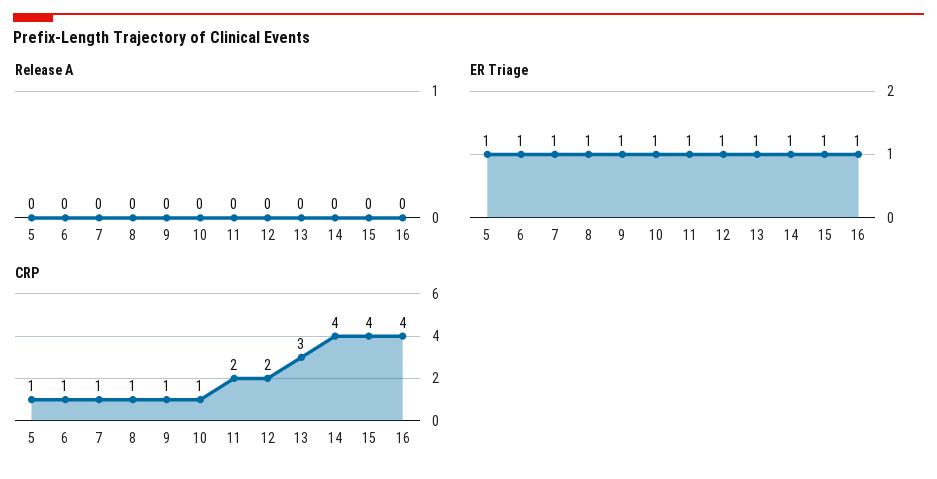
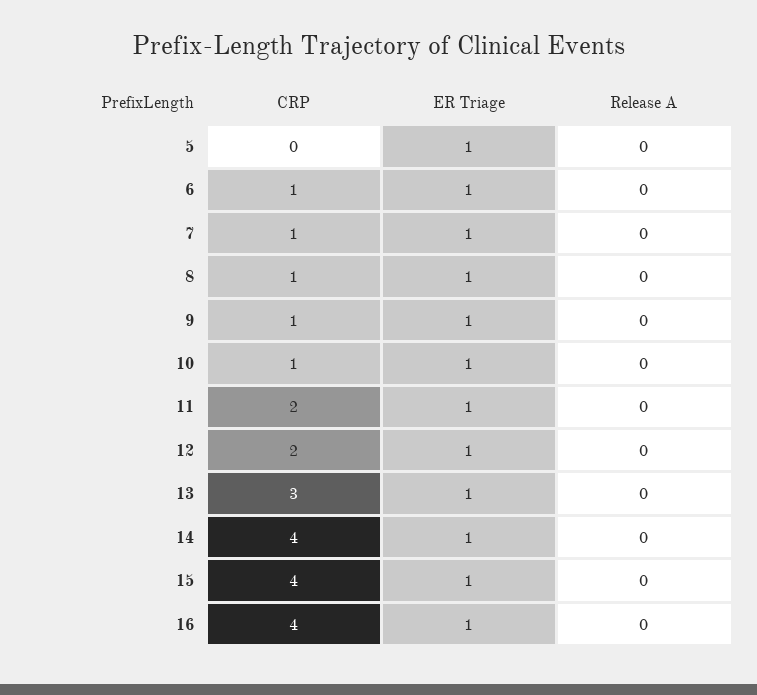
  {
    "Release A": {
      "5": 0,
      "6": 0,
      "7": 0,
      "8": 0,
      "9": 0,
      "10": 0,
      "11": 0,
      "12": 0,
      "13": 0,
      "14": 0,
      "15": 0,
      "16": 0
    },
    "ER Triage": {
      "5": 1,
      "6": 1,
      "7": 1,
      "8": 1,
      "9": 1,
      "10": 1,
      "11": 1,
      "12": 1,
      "13": 1,
      "14": 1,
      "15": 1,
      "16": 1
    },
    "CRP": {
-     "5": 1,
+     "5": 0,
      "6": 1,
      "7": 1,
      "8": 1,
      "9": 1,
      "10": 1,
      "11": 2,
      "12": 2,
      "13": 3,
      "14": 4,
      "15": 4,
      "16": 4
    }
  }

